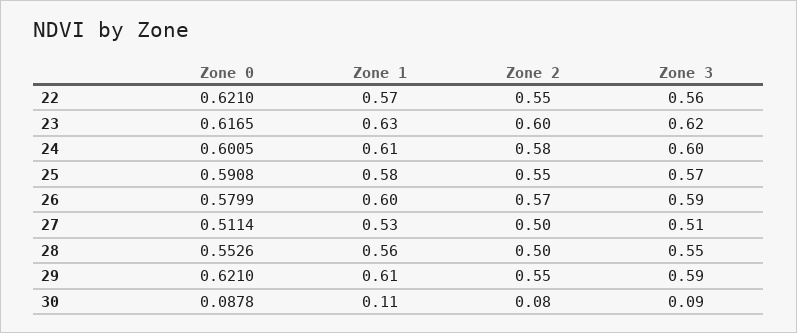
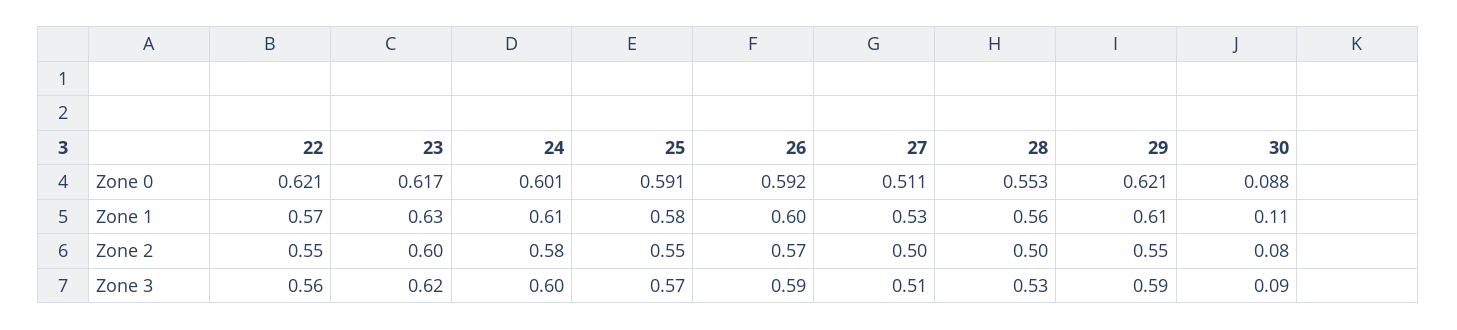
  {
    "Zone 0": {
      "22": 0.621,
      "23": 0.6165,
      "24": 0.6005,
      "25": 0.5908,
-     "26": 0.5799,
+     "26": 0.592,
      "27": 0.5114,
      "28": 0.5526,
      "29": 0.621,
      "30": 0.0878
    },
    "Zone 1": {
      "22": 0.57,
      "23": 0.63,
      "24": 0.61,
      "25": 0.58,
      "26": 0.6,
      "27": 0.53,
      "28": 0.56,
      "29": 0.61,
      "30": 0.11
    },
    "Zone 2": {
      "22": 0.55,
      "23": 0.6,
      "24": 0.58,
      "25": 0.55,
      "26": 0.57,
      "27": 0.5,
      "28": 0.5,
      "29": 0.55,
      "30": 0.08
    },
    "Zone 3": {
      "22": 0.56,
      "23": 0.62,
      "24": 0.6,
      "25": 0.57,
      "26": 0.59,
      "27": 0.51,
-     "28": 0.55,
+     "28": 0.53,
      "29": 0.59,
      "30": 0.09
    }
  }

